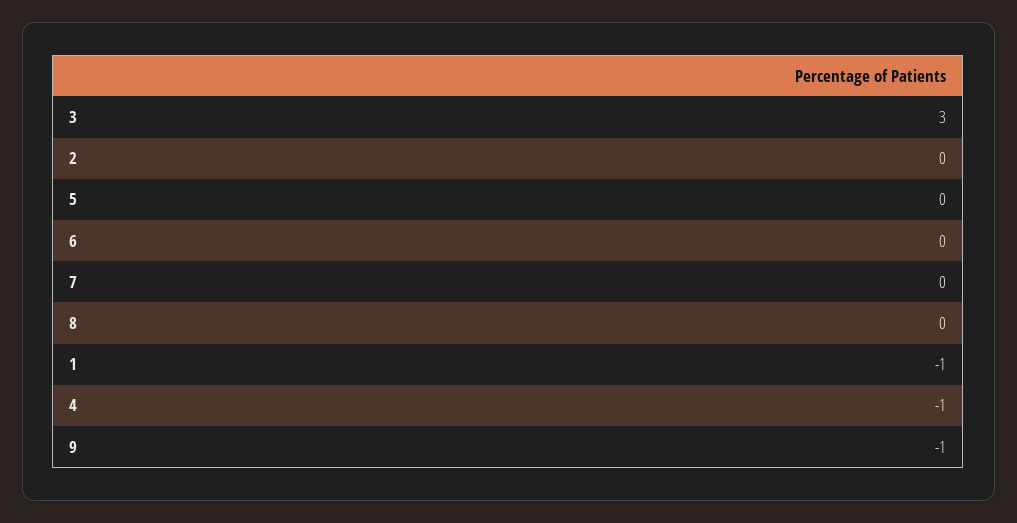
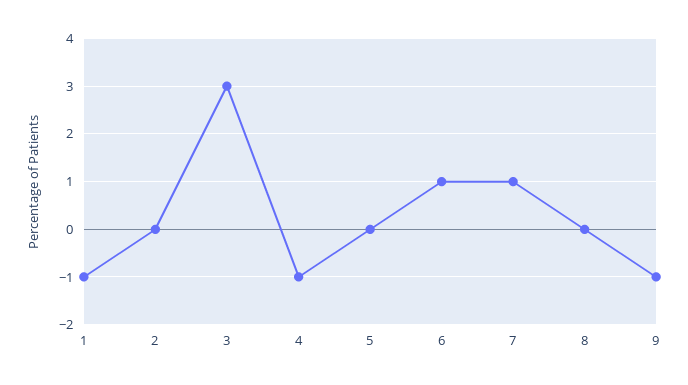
  {
    "3": 3,
    "2": 0,
    "5": 0,
-   "6": 0,
+   "6": 1,
-   "7": 0,
+   "7": 1,
    "8": 0,
    "1": -1,
    "4": -1,
    "9": -1
  }

